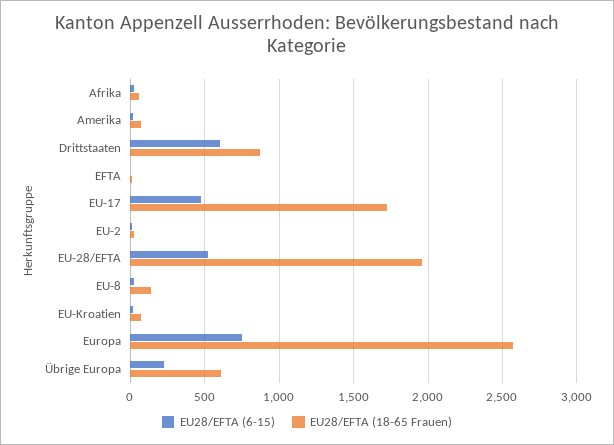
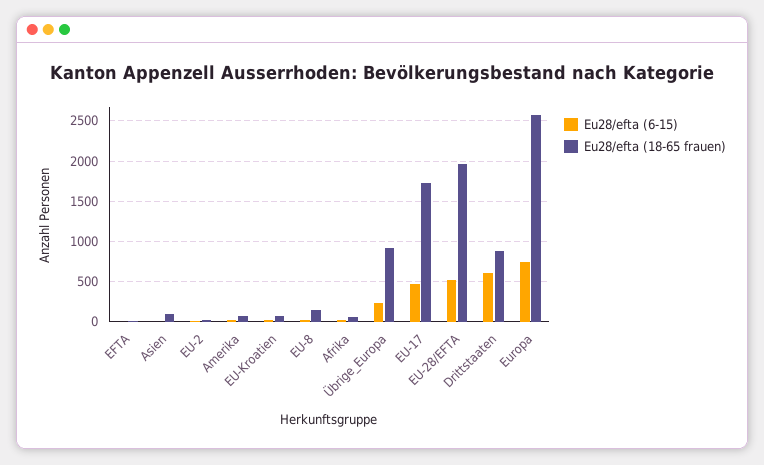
  {
    "EU28/EFTA (6-15)": {
      "Afrika": 50,
      "Amerika": 0,
      "Drittstaaten": 600,
      "EFTA": 0,
      "EU-17": 450,
      "EU-2": 0,
      "EU-28/EFTA": 500,
      "EU-8": 0,
      "EU-Kroatien": 0,
      "Europa": 750,
-     "Übrige Europa": 250
+     "Übrige Europa": 250,
+     "Asien": 0
    },
    "EU28/EFTA (18-65 Frauen)": {
      "Afrika": 50,
      "Amerika": 50,
      "Drittstaaten": 850,
      "EFTA": 0,
      "EU-17": 1700,
      "EU-2": 0,
      "EU-28/EFTA": 1950,
      "EU-8": 150,
      "EU-Kroatien": 50,
      "Europa": 2550,
-     "Übrige Europa": 600
+     "Übrige Europa": 900,
+     "Asien": 100
    }
  }

